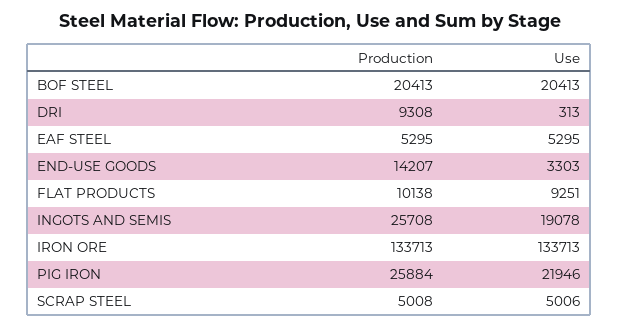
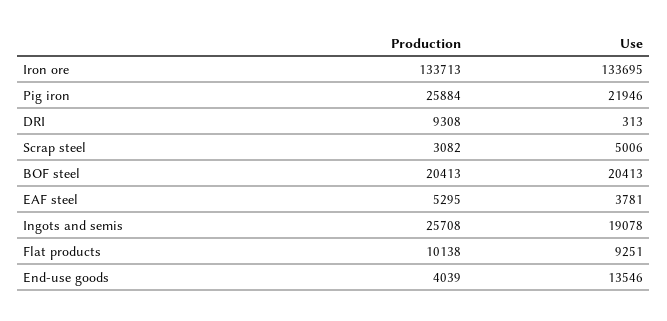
  {
    "Production": {
      "BOF STEEL": 20413,
      "DRI": 9308,
      "EAF STEEL": 5295,
-     "END-USE GOODS": 14207,
+     "END-USE GOODS": 4039,
      "FLAT PRODUCTS": 10138,
      "INGOTS AND SEMIS": 25708,
      "IRON ORE": 133713,
      "PIG IRON": 25884,
-     "SCRAP STEEL": 5008
+     "SCRAP STEEL": 3082
    },
    "Use": {
      "BOF STEEL": 20413,
      "DRI": 313,
-     "EAF STEEL": 5295,
+     "EAF STEEL": 3781,
-     "END-USE GOODS": 3303,
+     "END-USE GOODS": 13546,
      "FLAT PRODUCTS": 9251,
      "INGOTS AND SEMIS": 19078,
-     "IRON ORE": 133713,
+     "IRON ORE": 133695,
      "PIG IRON": 21946,
      "SCRAP STEEL": 5006
    }
  }

